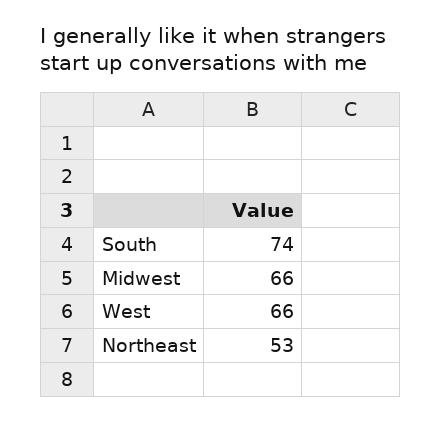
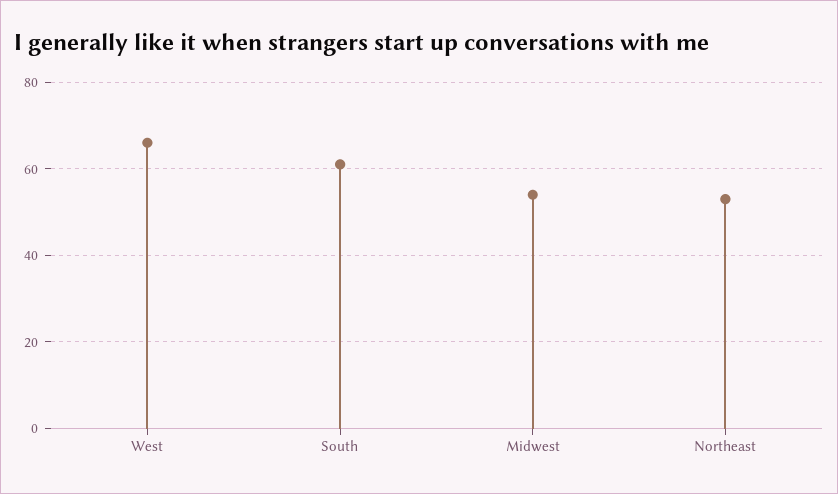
  {
-   "South": 74,
+   "South": 60,
-   "Midwest": 66,
+   "Midwest": 55,
    "West": 66,
    "Northeast": 53
  }

